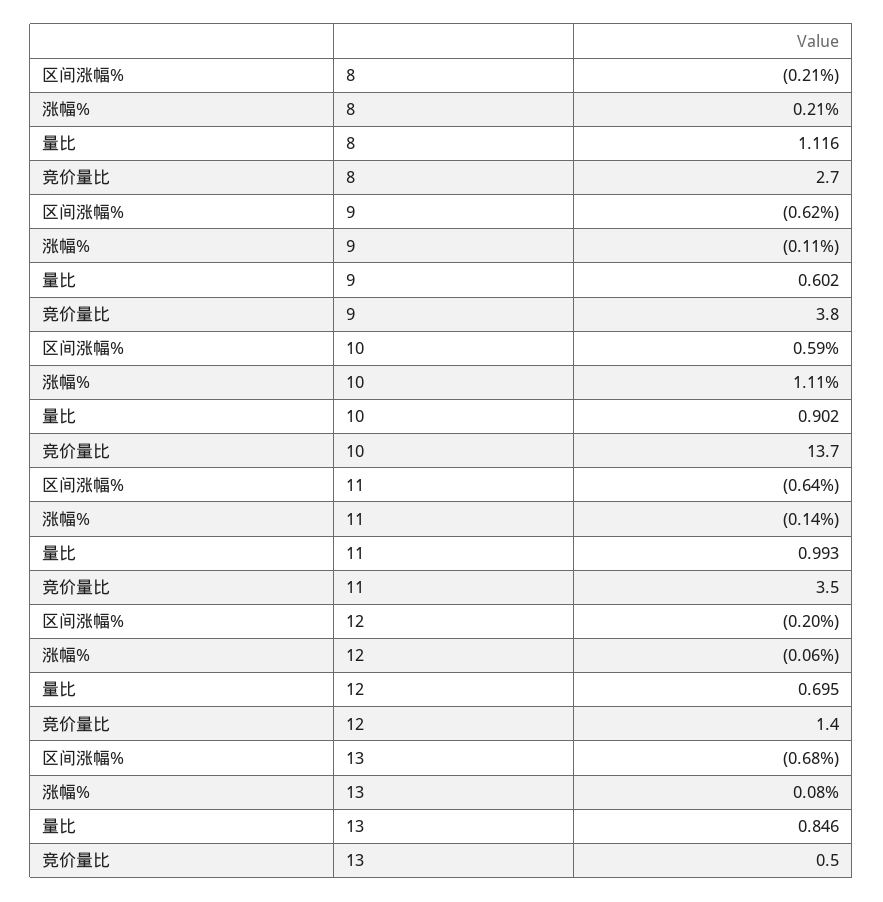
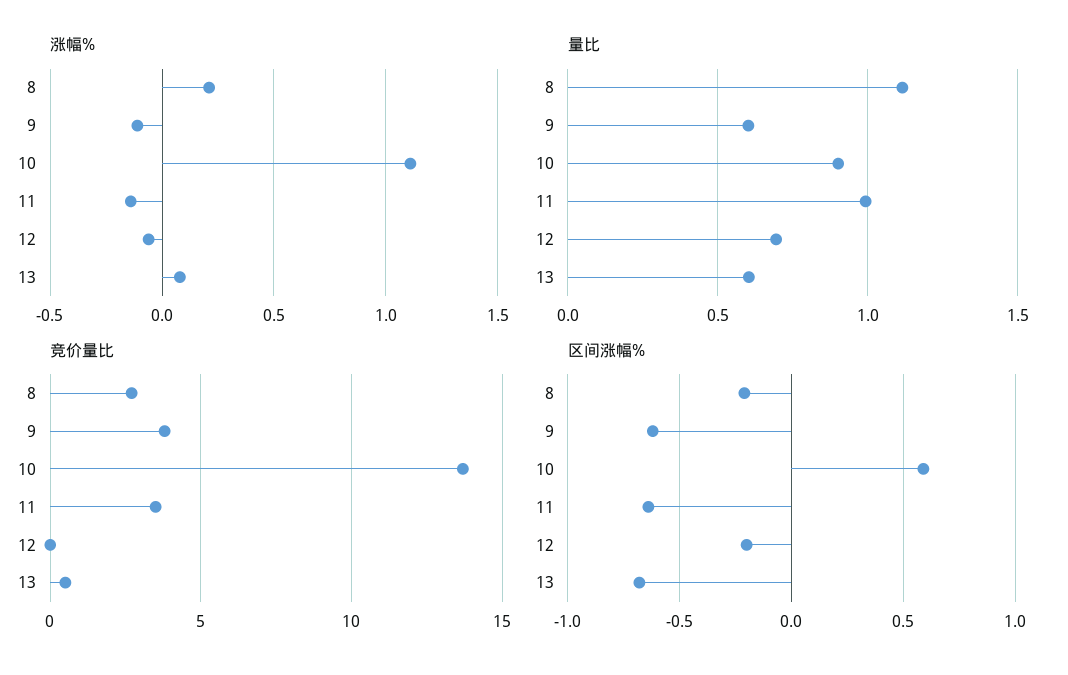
  {
    "区间涨幅%": {
      "8": -0.21,
      "9": -0.62,
      "10": 0.59,
      "11": -0.64,
      "12": -0.2,
      "13": -0.68
    },
    "涨幅%": {
      "8": 0.21,
      "9": -0.11,
      "10": 1.11,
      "11": -0.14,
      "12": -0.06,
      "13": 0.08
    },
    "量比": {
      "8": 1.116,
      "9": 0.602,
      "10": 0.902,
      "11": 0.993,
      "12": 0.695,
-     "13": 0.846
+     "13": 0.6
    },
    "竞价量比": {
      "8": 2.7,
      "9": 3.8,
      "10": 13.7,
      "11": 3.5,
-     "12": 1.4,
+     "12": 0,
      "13": 0.5
    }
  }

